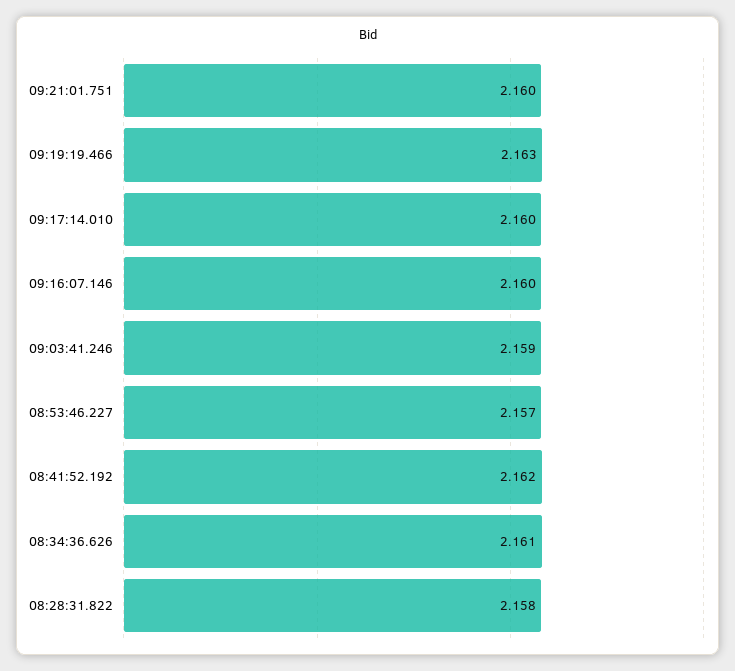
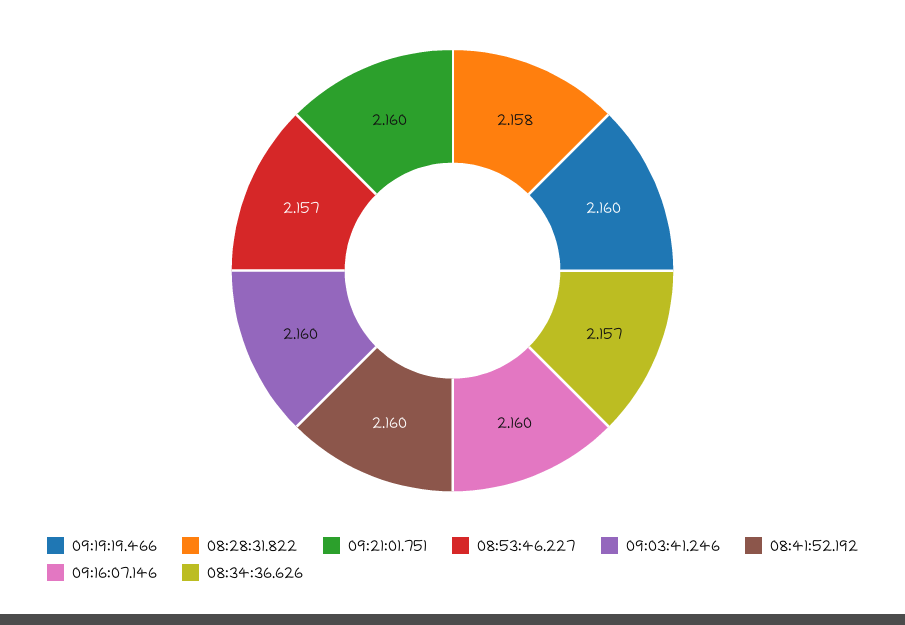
  {
    "09:21:01.751": 2.16,
-   "09:19:19.466": 2.163,
+   "09:19:19.466": 2.16,
-   "09:17:14.010": 2.16,
    "09:16:07.146": 2.16,
-   "09:03:41.246": 2.159,
+   "09:03:41.246": 2.16,
    "08:53:46.227": 2.157,
-   "08:41:52.192": 2.162,
+   "08:41:52.192": 2.16,
-   "08:34:36.626": 2.161,
+   "08:34:36.626": 2.157,
    "08:28:31.822": 2.158
  }

